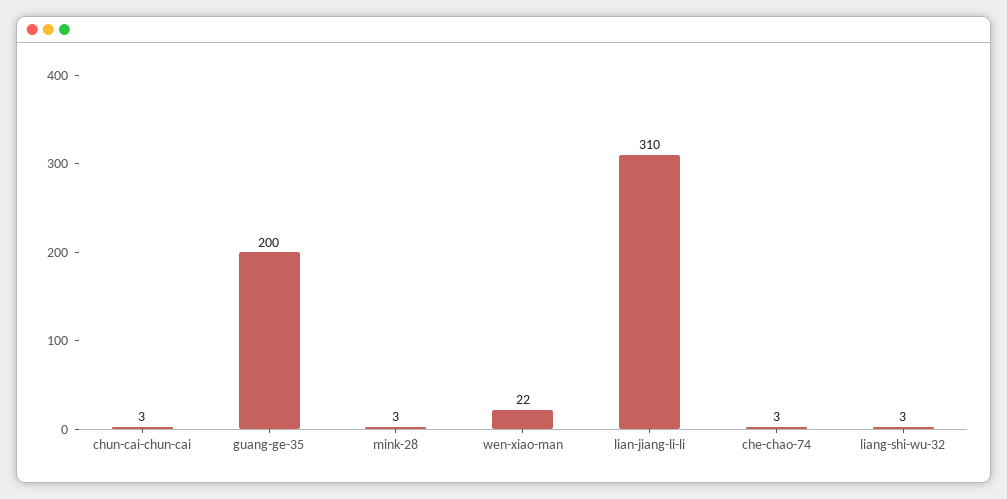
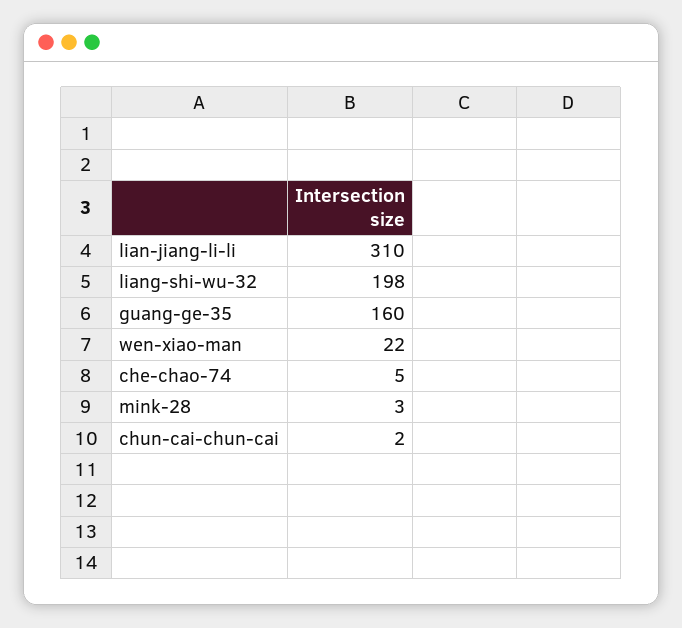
  {
-   "chun-cai-chun-cai": 3,
+   "chun-cai-chun-cai": 2,
-   "guang-ge-35": 200,
+   "guang-ge-35": 160,
    "mink-28": 3,
    "wen-xiao-man": 22,
    "lian-jiang-li-li": 310,
-   "che-chao-74": 3,
+   "che-chao-74": 5,
-   "liang-shi-wu-32": 3
+   "liang-shi-wu-32": 198
  }

